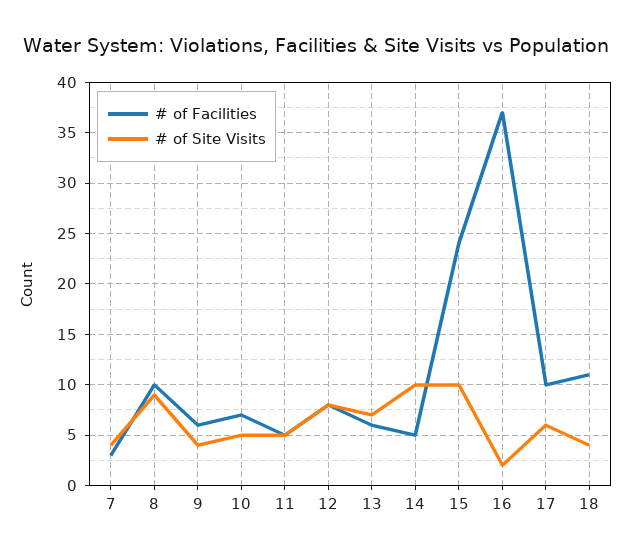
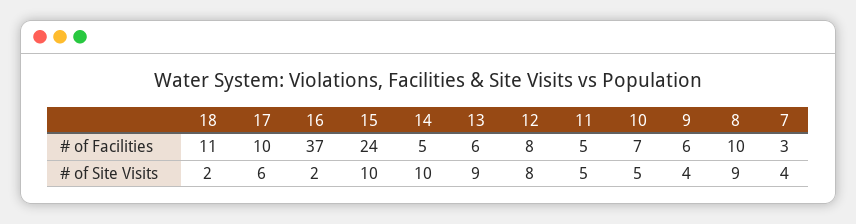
  {
    "# of Facilities": {
      "7": 3,
      "8": 10,
      "9": 6,
      "10": 7,
      "11": 5,
      "12": 8,
      "13": 6,
      "14": 5,
      "15": 24,
      "16": 37,
      "17": 10,
      "18": 11
    },
    "# of Site Visits": {
      "7": 4,
      "8": 9,
      "9": 4,
      "10": 5,
      "11": 5,
      "12": 8,
-     "13": 7,
+     "13": 9,
      "14": 10,
      "15": 10,
      "16": 2,
      "17": 6,
-     "18": 4
+     "18": 2
    }
  }

